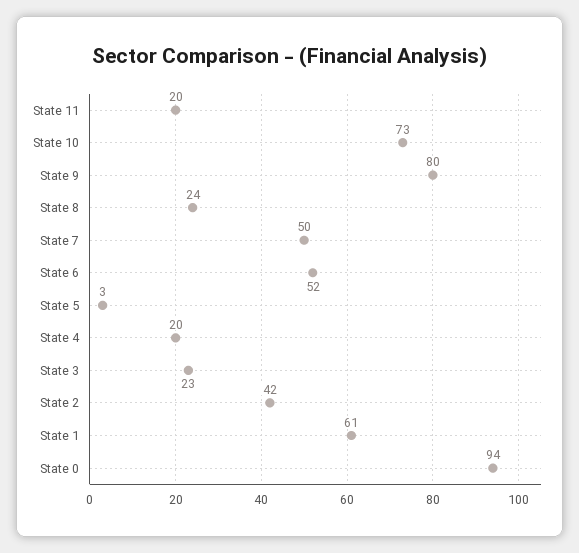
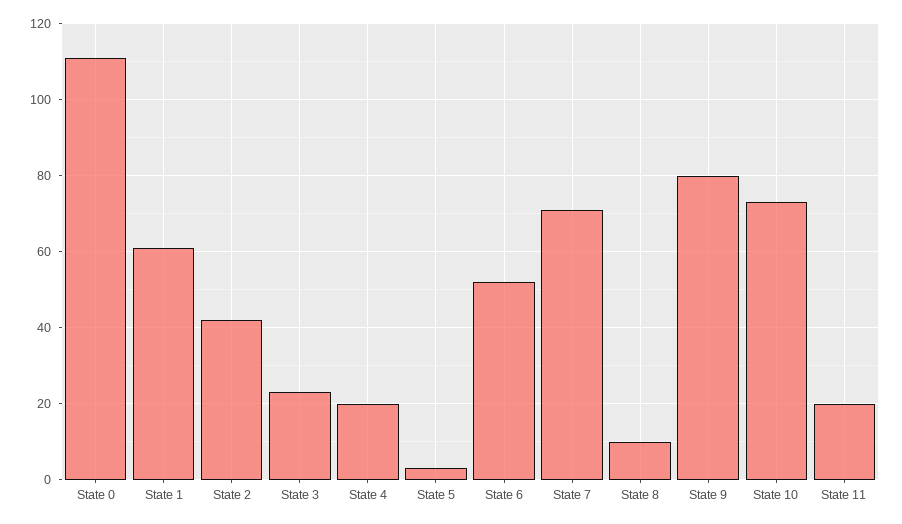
  {
    "State 11": 20,
    "State 10": 73,
    "State 9": 80,
-   "State 8": 24,
+   "State 8": 10,
-   "State 7": 50,
+   "State 7": 70,
    "State 6": 52,
    "State 5": 3,
    "State 4": 20,
    "State 3": 23,
    "State 2": 42,
    "State 1": 61,
-   "State 0": 94
+   "State 0": 110
  }

